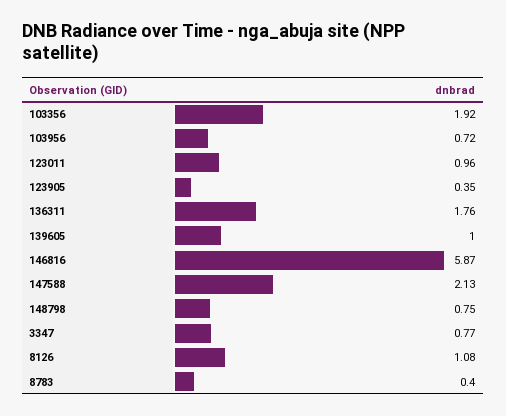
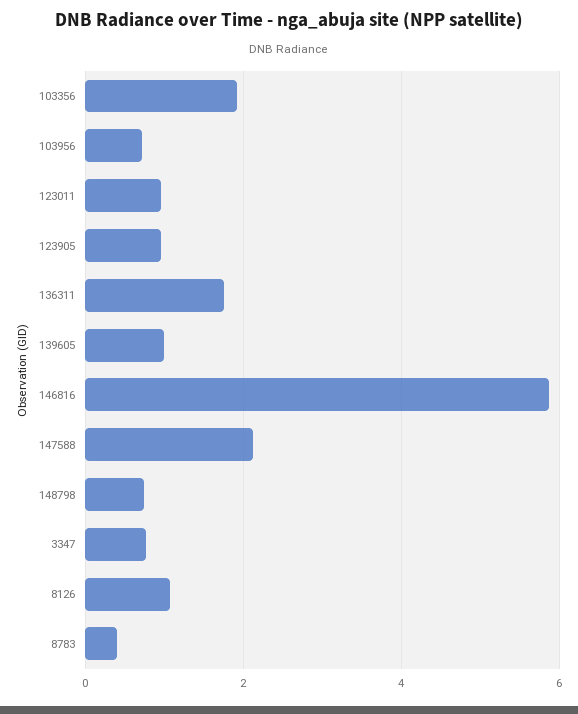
  {
    "103356": 1.92,
    "103956": 0.72,
    "123011": 0.96,
-   "123905": 0.35,
+   "123905": 1,
    "136311": 1.76,
    "139605": 1,
    "146816": 5.87,
    "147588": 2.13,
    "148798": 0.75,
    "3347": 0.77,
    "8126": 1.08,
    "8783": 0.4
  }

